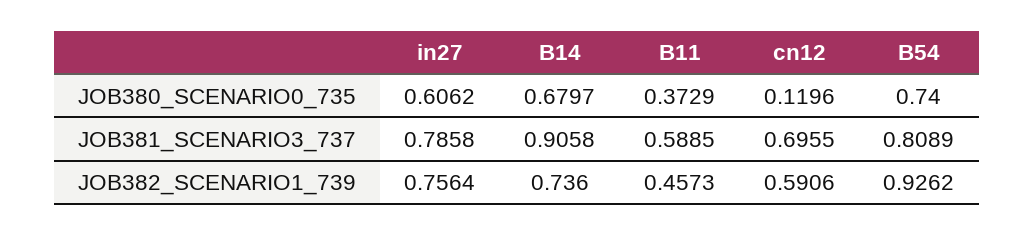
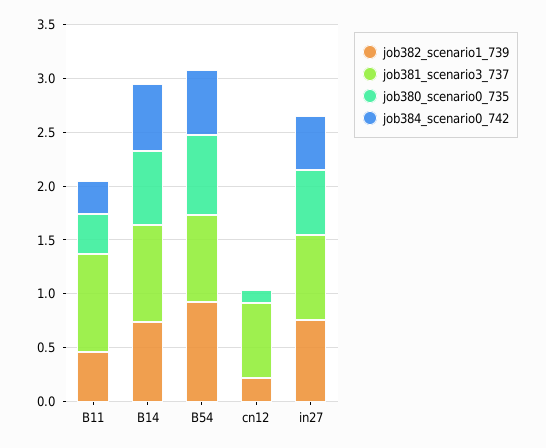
  {
    "JOB380_SCENARIO0_735": {
      "in27": 0.6062,
      "B14": 0.6797,
      "B11": 0.3729,
      "cn12": 0.1196,
      "B54": 0.74
    },
    "JOB381_SCENARIO3_737": {
      "in27": 0.7858,
      "B14": 0.9058,
-     "B11": 0.5885,
+     "B11": 0.9,
      "cn12": 0.6955,
      "B54": 0.8089
    },
    "JOB382_SCENARIO1_739": {
      "in27": 0.7564,
      "B14": 0.736,
      "B11": 0.4573,
-     "cn12": 0.5906,
+     "cn12": 0.2,
      "B54": 0.9262
-   }
+   },
+   "job384_scenario0_742": {
+     "B11": 0.3,
+     "B14": 0.6,
+     "B54": 0.6,
+     "cn12": 0,
+     "in27": 0.5
+   }
  }

